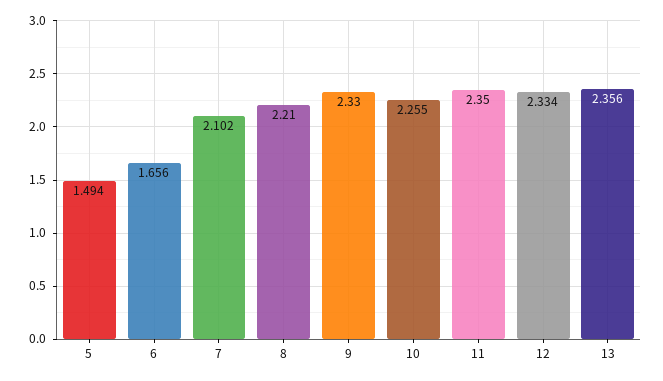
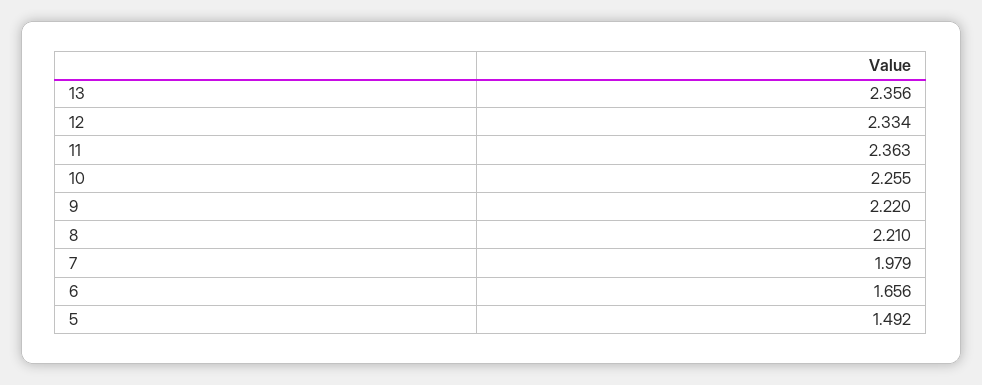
  {
-   "5": 1.494,
+   "5": 1.492,
    "6": 1.656,
-   "7": 2.102,
+   "7": 1.979,
    "8": 2.21,
-   "9": 2.33,
+   "9": 2.22,
    "10": 2.255,
-   "11": 2.35,
+   "11": 2.363,
    "12": 2.334,
    "13": 2.356
  }

